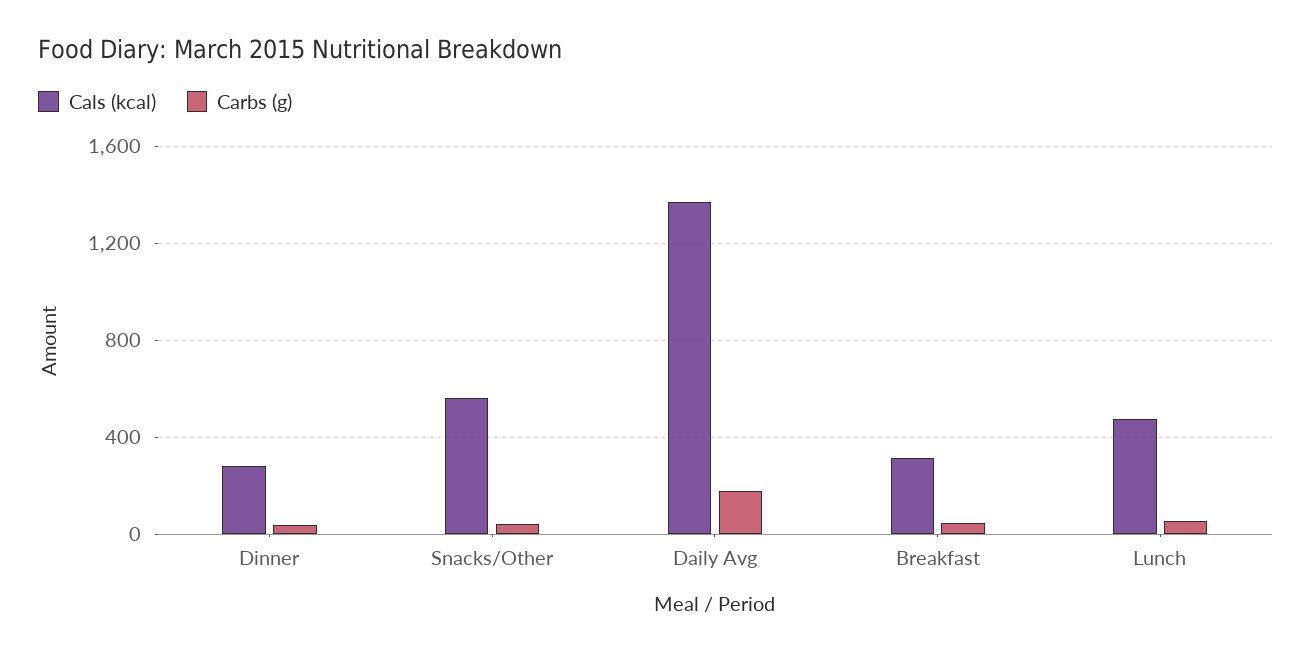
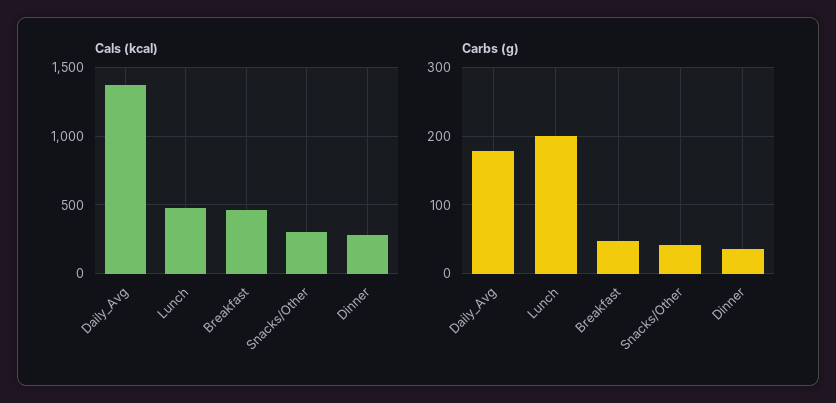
  {
    "Cals (kcal)": {
      "Dinner": 300,
-     "Snacks/Other": 550,
+     "Snacks/Other": 300,
      "Daily Avg": 1350,
-     "Breakfast": 300,
+     "Breakfast": 450,
      "Lunch": 500
    },
    "Carbs (g)": {
      "Dinner": 40,
      "Snacks/Other": 40,
      "Daily Avg": 180,
      "Breakfast": 50,
-     "Lunch": 50
+     "Lunch": 200
    }
  }

